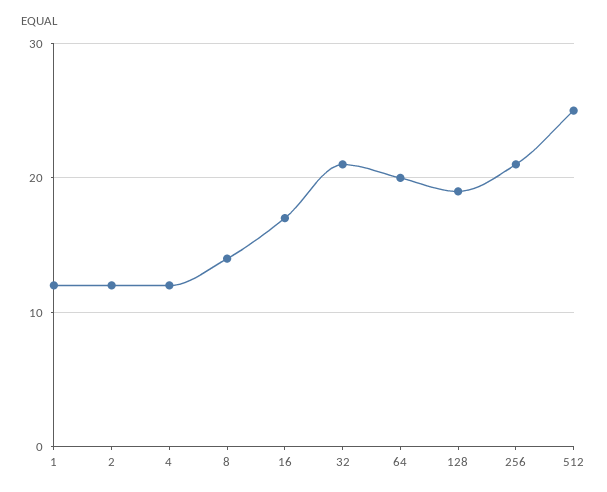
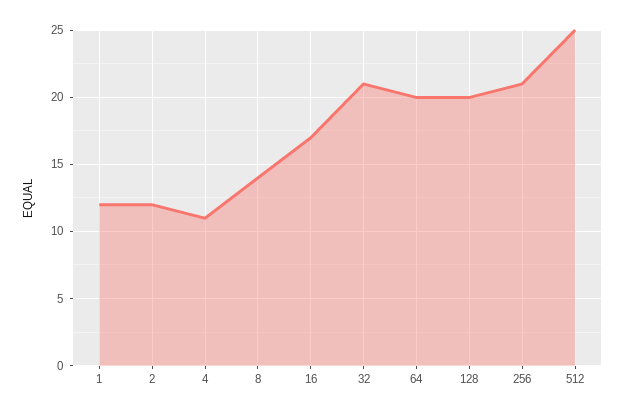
  {
    "1": 12,
    "2": 12,
-   "4": 12,
+   "4": 11,
    "8": 14,
    "16": 17,
    "32": 21,
    "64": 20,
-   "128": 19,
+   "128": 20,
    "256": 21,
    "512": 25
  }

